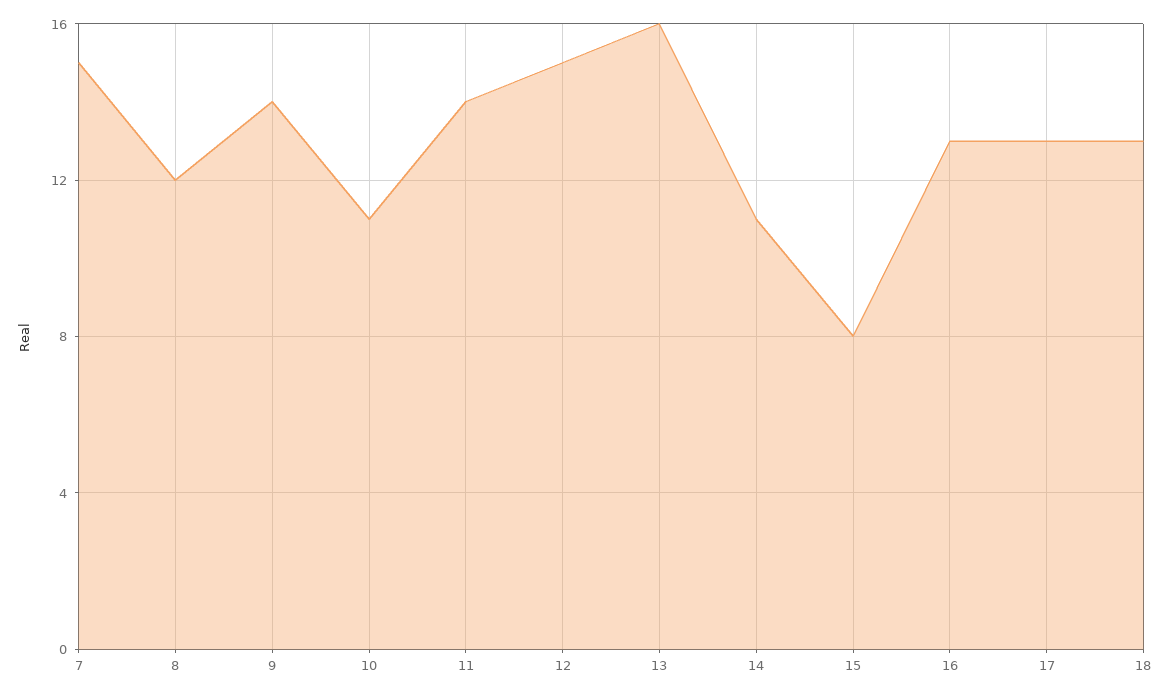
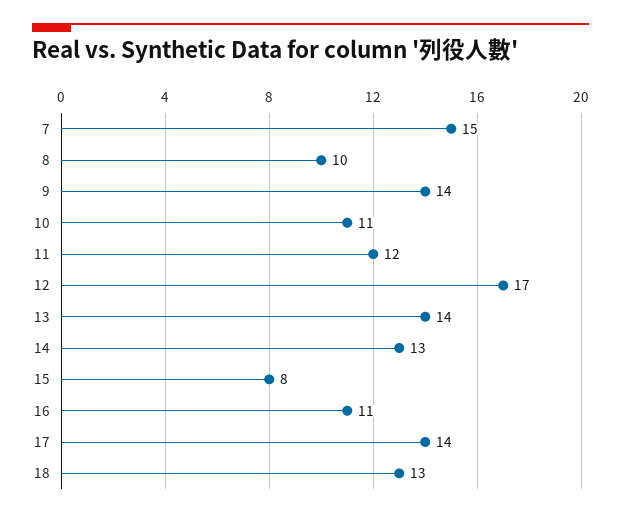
  {
    "7": 15,
-   "8": 12,
+   "8": 10,
    "9": 14,
    "10": 11,
-   "11": 14,
+   "11": 12,
-   "12": 15,
+   "12": 17,
-   "13": 16,
+   "13": 14,
-   "14": 11,
+   "14": 13,
    "15": 8,
-   "16": 13,
+   "16": 11,
-   "17": 13,
+   "17": 14,
    "18": 13
  }

